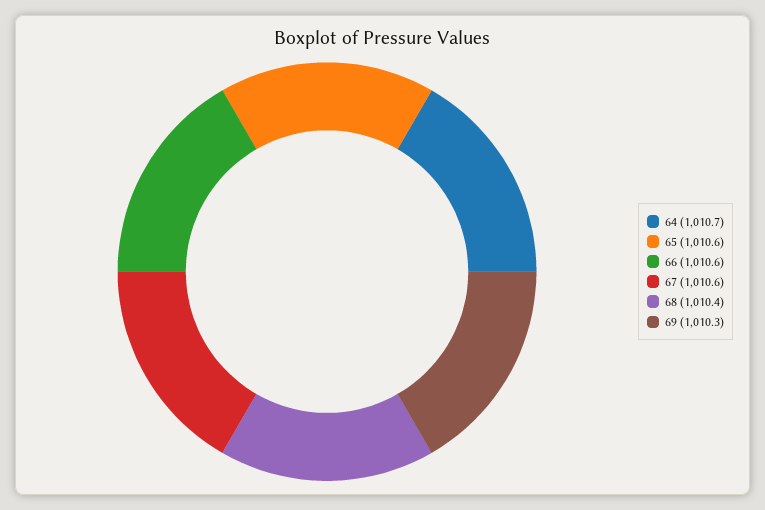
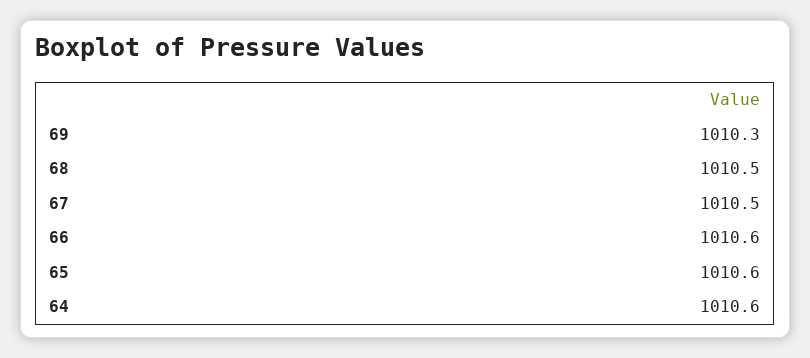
  {
-   "64": 1010.7,
+   "64": 1010.6,
    "65": 1010.6,
    "66": 1010.6,
-   "67": 1010.6,
+   "67": 1010.5,
-   "68": 1010.4,
+   "68": 1010.5,
    "69": 1010.3
  }

